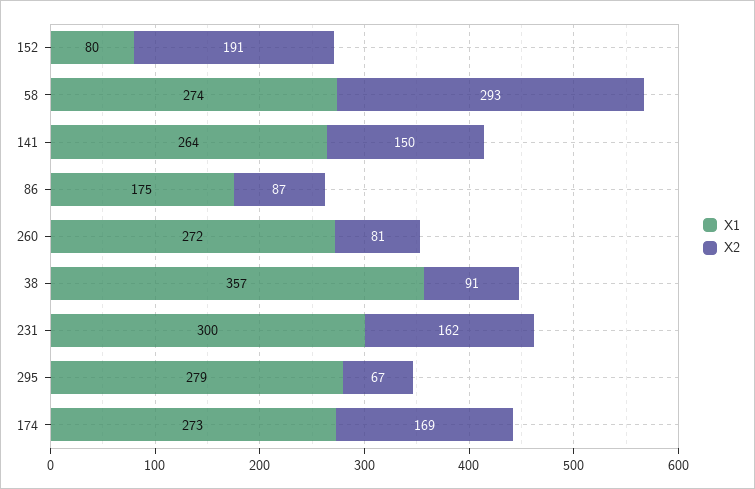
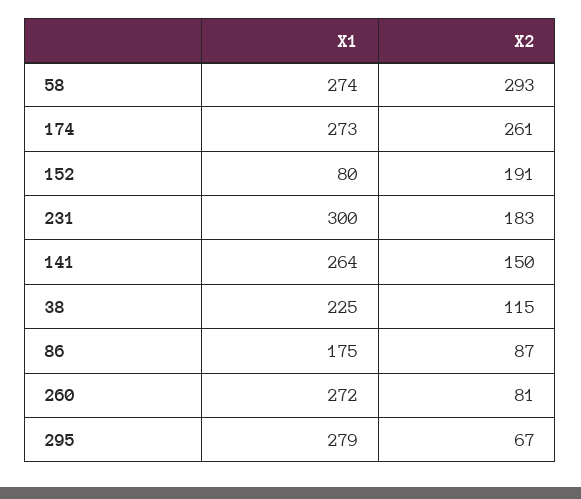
  {
    "X1": {
      "152": 80,
      "58": 274,
      "141": 264,
      "86": 175,
      "260": 272,
-     "38": 357,
+     "38": 225,
      "231": 300,
      "295": 279,
      "174": 273
    },
    "X2": {
      "152": 191,
      "58": 293,
      "141": 150,
      "86": 87,
      "260": 81,
-     "38": 91,
+     "38": 115,
-     "231": 162,
+     "231": 183,
      "295": 67,
-     "174": 169
+     "174": 261
    }
  }

